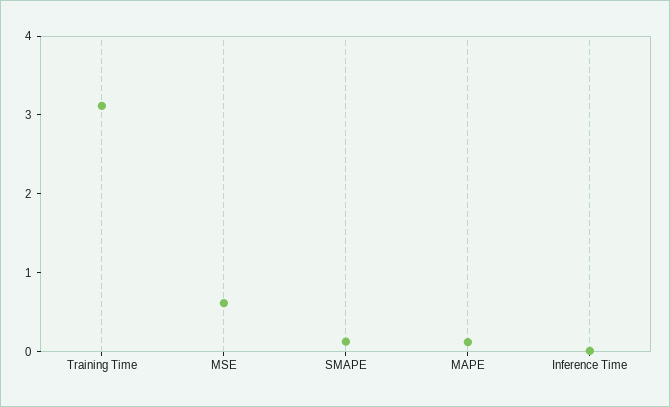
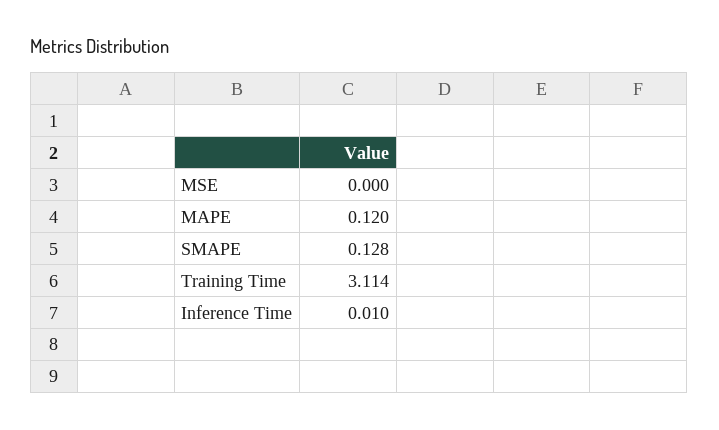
  {
    "Training Time": 3.114,
-   "MSE": 0.6,
+   "MSE": 0,
    "SMAPE": 0.128,
    "MAPE": 0.12,
    "Inference Time": 0.01
  }

